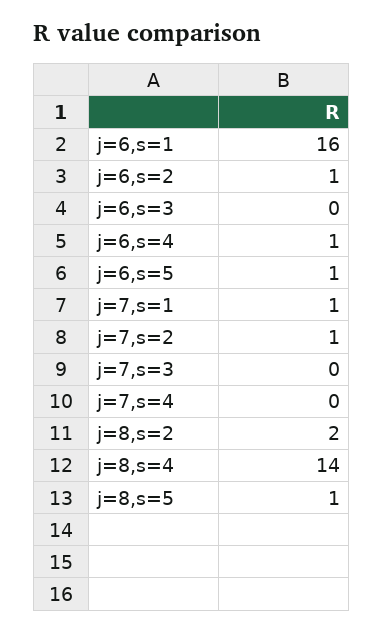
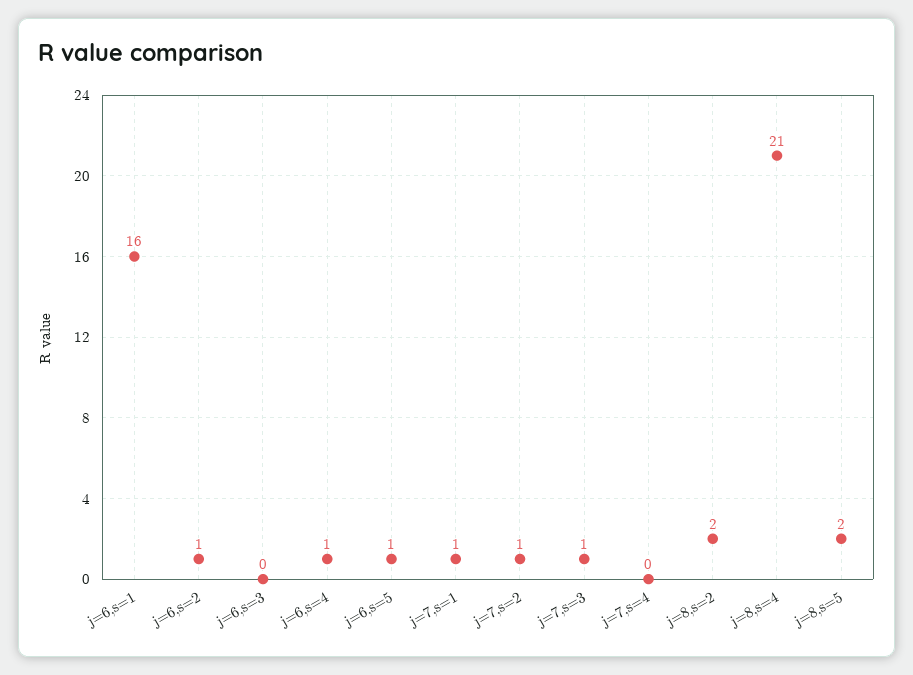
  {
    "j=6,s=1": 16,
    "j=6,s=2": 1,
    "j=6,s=3": 0,
    "j=6,s=4": 1,
    "j=6,s=5": 1,
    "j=7,s=1": 1,
    "j=7,s=2": 1,
-   "j=7,s=3": 0,
+   "j=7,s=3": 1,
    "j=7,s=4": 0,
    "j=8,s=2": 2,
-   "j=8,s=4": 14,
+   "j=8,s=4": 21,
-   "j=8,s=5": 1
+   "j=8,s=5": 2
  }

